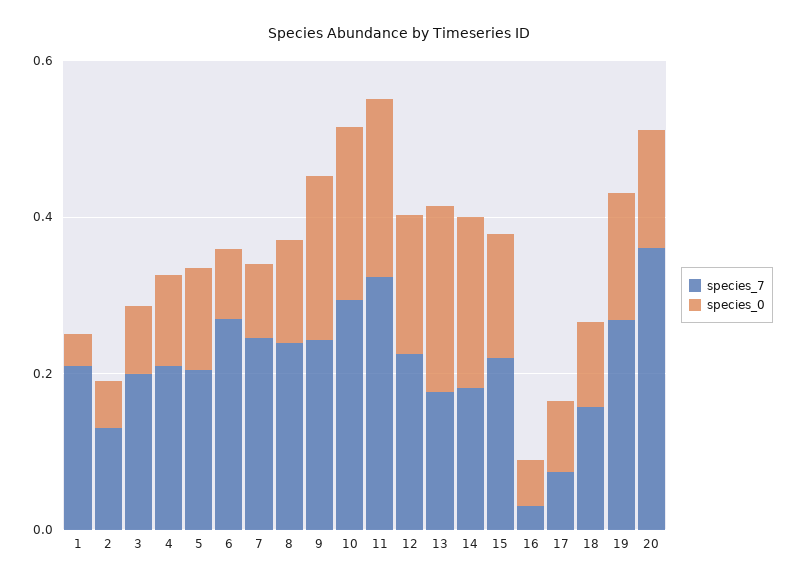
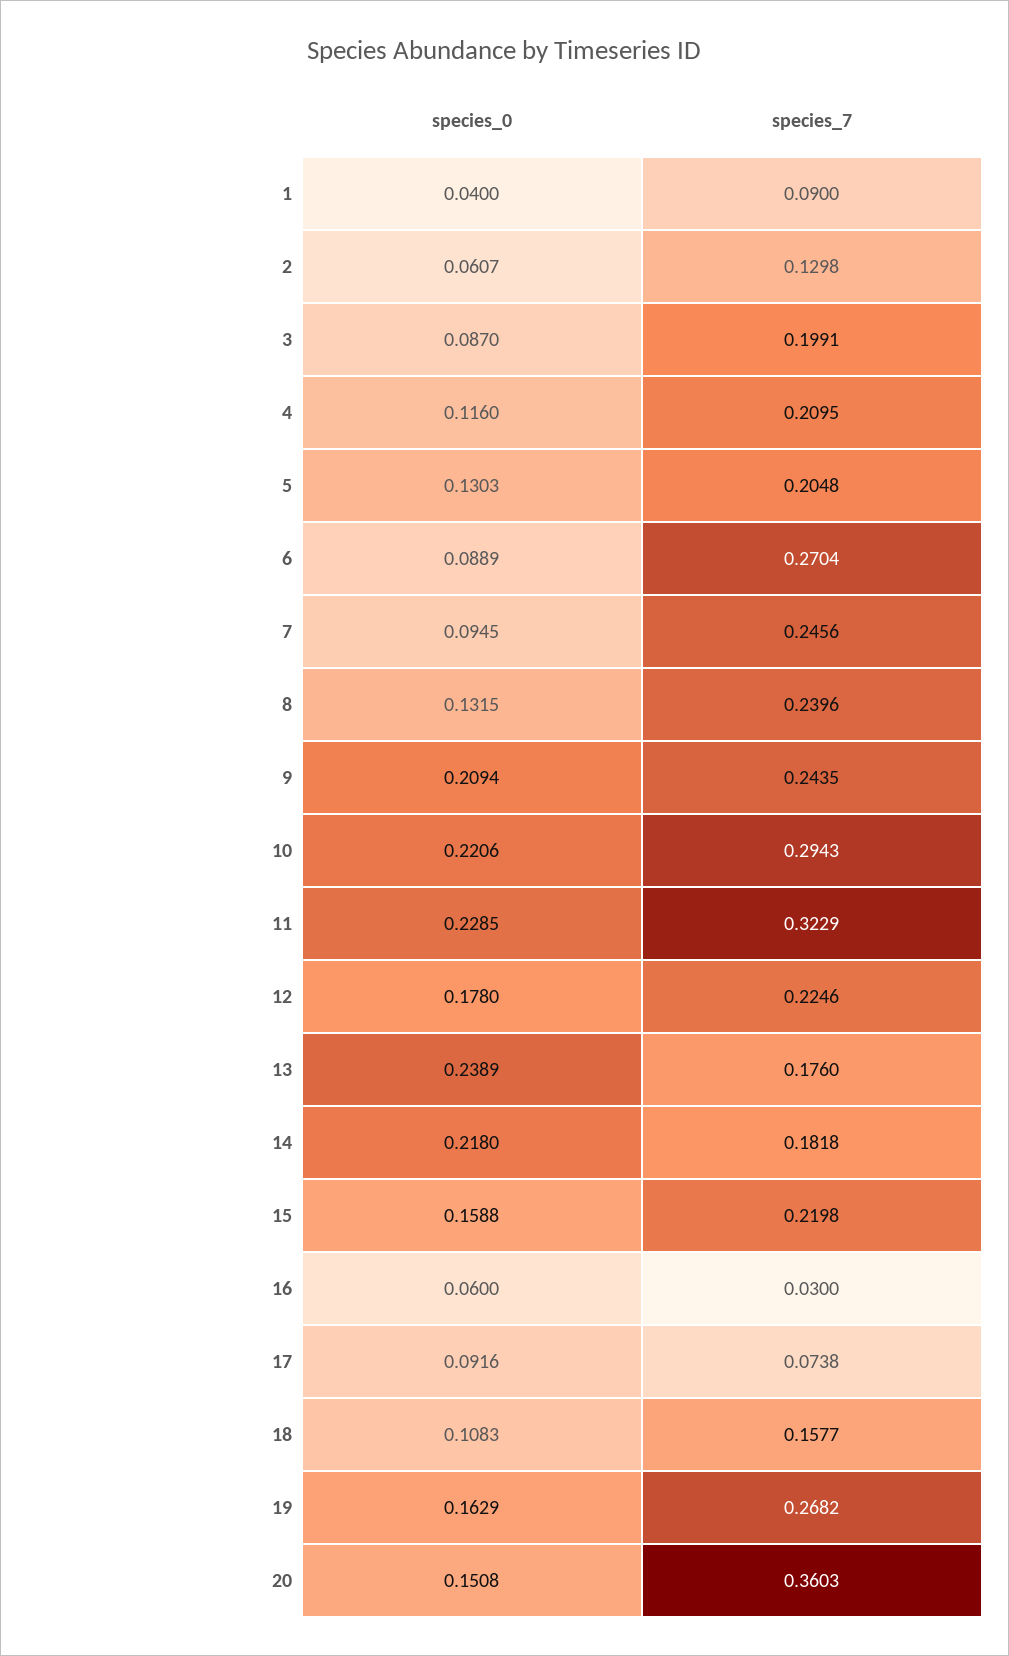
  {
    "species_7": {
-     "1": 0.2,
+     "1": 0.09,
      "2": 0.1298,
      "3": 0.1991,
      "4": 0.2095,
      "5": 0.2048,
      "6": 0.2704,
      "7": 0.2456,
      "8": 0.2396,
      "9": 0.2435,
      "10": 0.2943,
      "11": 0.3229,
      "12": 0.2246,
      "13": 0.176,
      "14": 0.1818,
      "15": 0.2198,
      "16": 0.03,
      "17": 0.0738,
      "18": 0.1577,
      "19": 0.2682,
      "20": 0.3603
    },
    "species_0": {
      "1": 0.04,
      "2": 0.0607,
      "3": 0.087,
      "4": 0.116,
      "5": 0.1303,
      "6": 0.0889,
      "7": 0.0945,
      "8": 0.1315,
      "9": 0.2094,
      "10": 0.2206,
      "11": 0.2285,
      "12": 0.178,
      "13": 0.2389,
      "14": 0.218,
      "15": 0.1588,
      "16": 0.06,
      "17": 0.0916,
      "18": 0.1083,
      "19": 0.1629,
      "20": 0.1508
    }
  }

